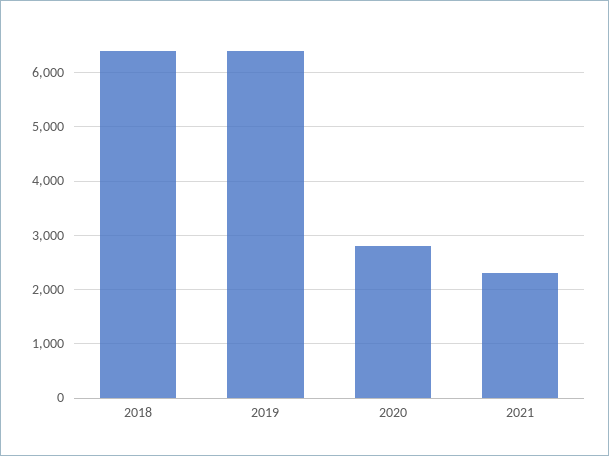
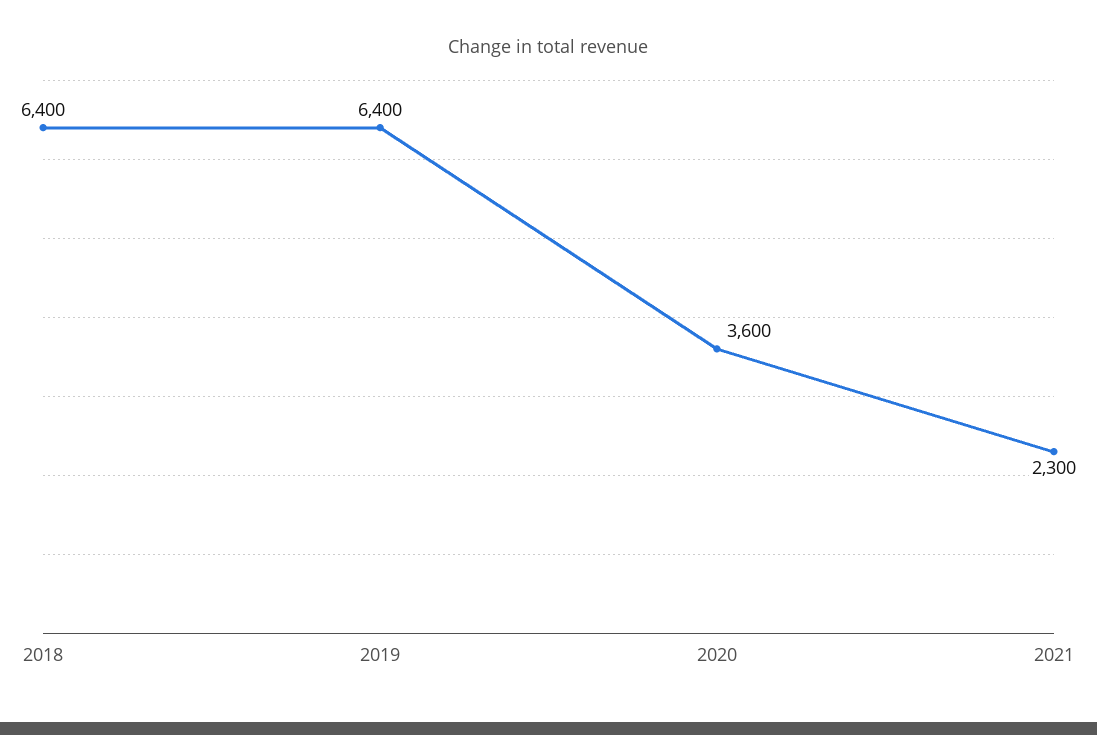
  {
    "2018": 6400,
    "2019": 6400,
-   "2020": 2800,
+   "2020": 3600,
    "2021": 2300
  }

